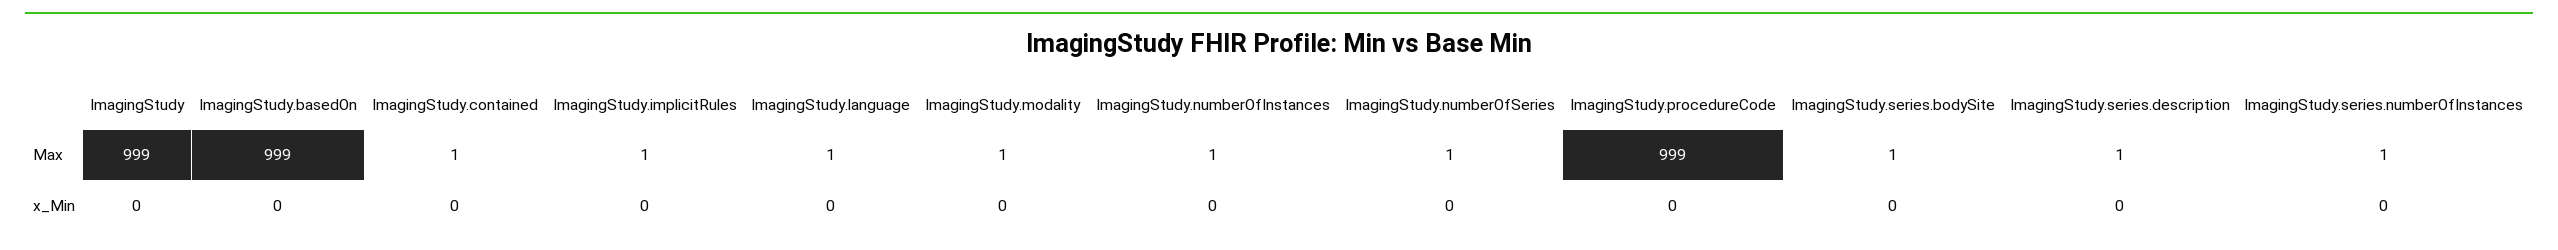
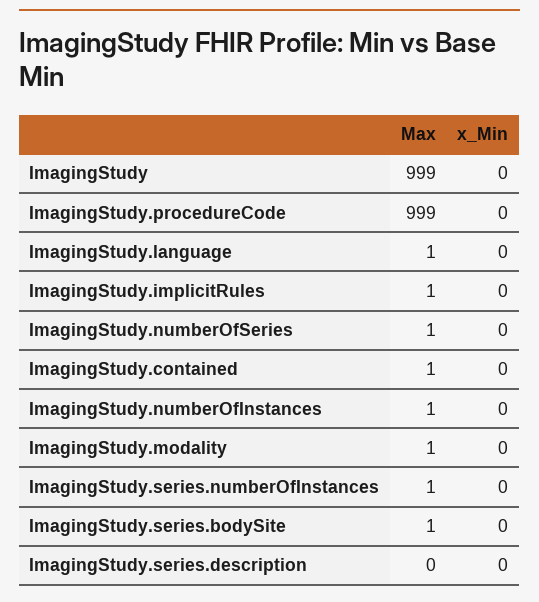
  {
    "ImagingStudy": {
      "Max": 999,
      "x_Min": 0
    },
-   "ImagingStudy.basedOn": {
-     "Max": 999,
-     "x_Min": 0
-   },
    "ImagingStudy.contained": {
      "Max": 1,
      "x_Min": 0
    },
    "ImagingStudy.implicitRules": {
      "Max": 1,
      "x_Min": 0
    },
    "ImagingStudy.language": {
      "Max": 1,
      "x_Min": 0
    },
    "ImagingStudy.modality": {
      "Max": 1,
      "x_Min": 0
    },
    "ImagingStudy.numberOfInstances": {
      "Max": 1,
      "x_Min": 0
    },
    "ImagingStudy.numberOfSeries": {
      "Max": 1,
      "x_Min": 0
    },
    "ImagingStudy.procedureCode": {
      "Max": 999,
      "x_Min": 0
    },
    "ImagingStudy.series.bodySite": {
      "Max": 1,
      "x_Min": 0
    },
    "ImagingStudy.series.description": {
-     "Max": 1,
+     "Max": 0,
      "x_Min": 0
    },
    "ImagingStudy.series.numberOfInstances": {
      "Max": 1,
      "x_Min": 0
    }
  }

